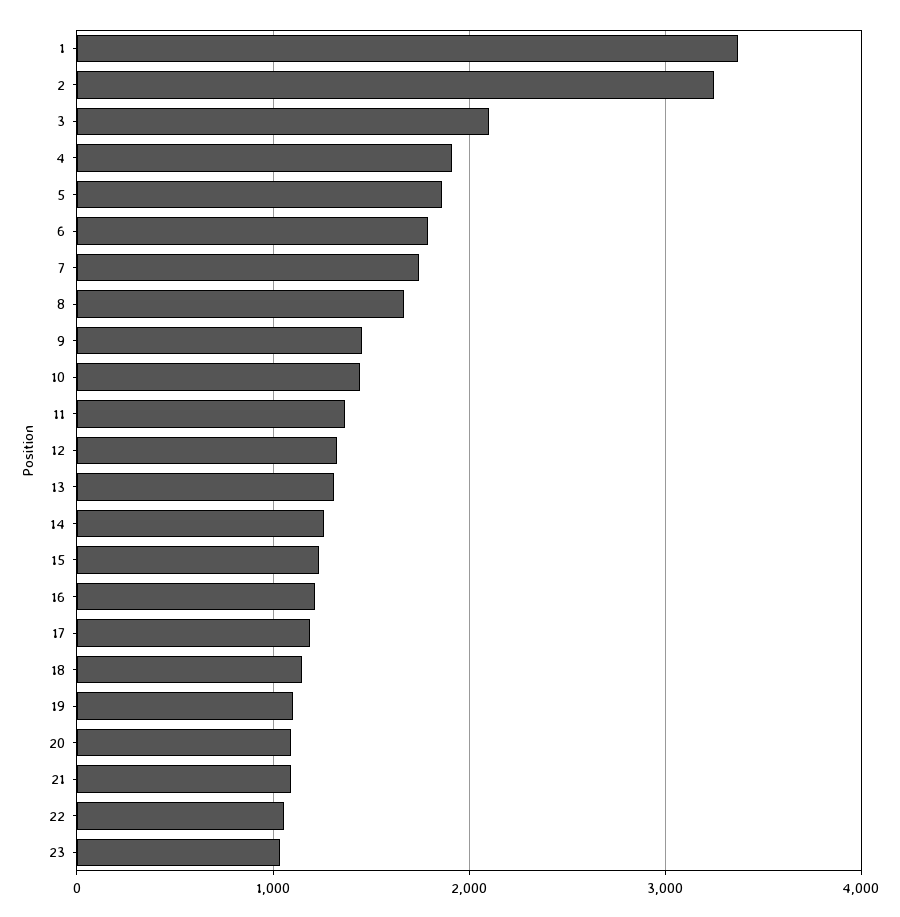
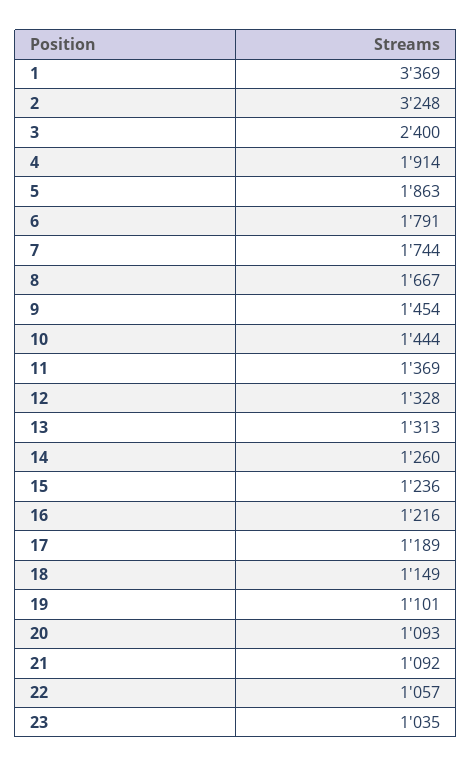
  {
    "1": 3369,
    "2": 3248,
-   "3": 2100,
+   "3": 2400,
    "4": 1914,
    "5": 1863,
    "6": 1791,
    "7": 1744,
    "8": 1667,
    "9": 1454,
    "10": 1444,
    "11": 1369,
    "12": 1328,
    "13": 1313,
    "14": 1260,
    "15": 1236,
    "16": 1216,
    "17": 1189,
    "18": 1149,
    "19": 1101,
    "20": 1093,
    "21": 1092,
    "22": 1057,
    "23": 1035
  }

